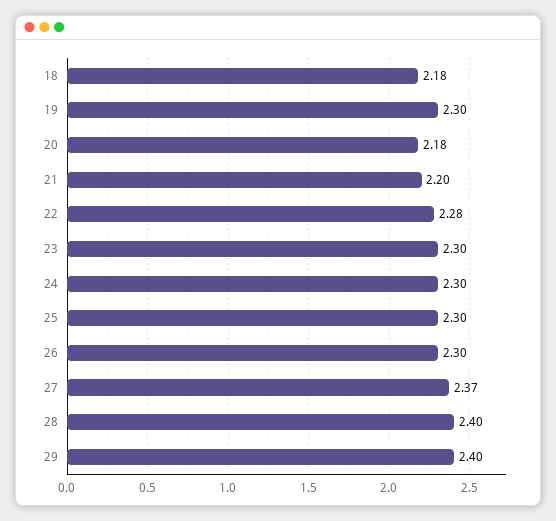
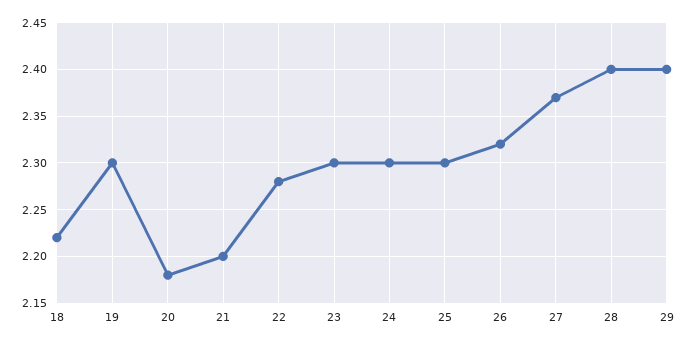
  {
-   "18": 2.18,
+   "18": 2.22,
    "19": 2.3,
    "20": 2.18,
    "21": 2.2,
    "22": 2.28,
    "23": 2.3,
    "24": 2.3,
    "25": 2.3,
-   "26": 2.3,
+   "26": 2.32,
    "27": 2.37,
    "28": 2.4,
    "29": 2.4
  }

